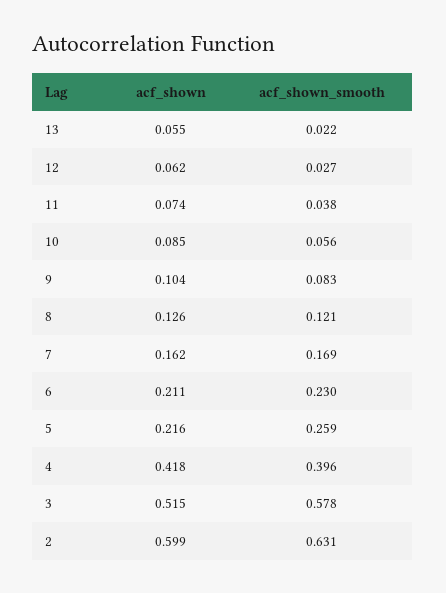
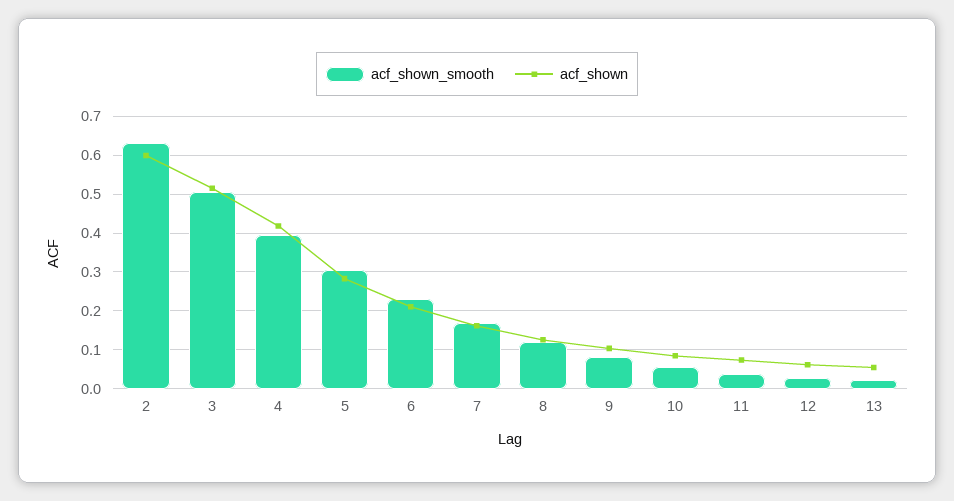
  {
    "acf_shown": {
      "13": 0.055,
      "12": 0.062,
      "11": 0.074,
      "10": 0.085,
      "9": 0.104,
      "8": 0.126,
      "7": 0.162,
      "6": 0.211,
-     "5": 0.216,
+     "5": 0.28,
      "4": 0.418,
      "3": 0.515,
      "2": 0.599
    },
    "acf_shown_smooth": {
      "13": 0.022,
      "12": 0.027,
      "11": 0.038,
      "10": 0.056,
      "9": 0.083,
      "8": 0.121,
      "7": 0.169,
      "6": 0.23,
-     "5": 0.259,
+     "5": 0.3,
      "4": 0.396,
-     "3": 0.578,
+     "3": 0.5,
      "2": 0.631
    }
  }

